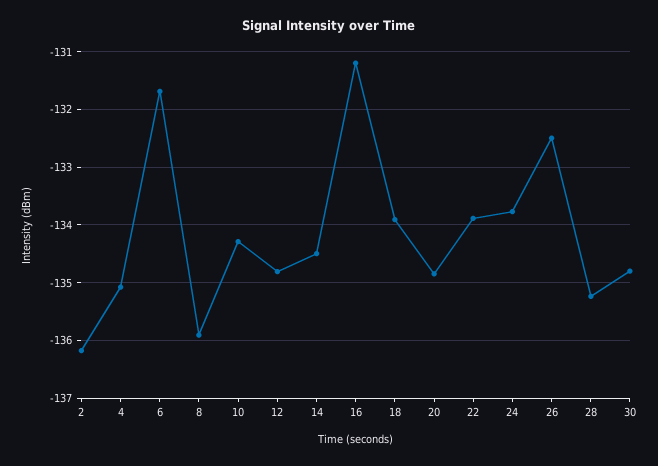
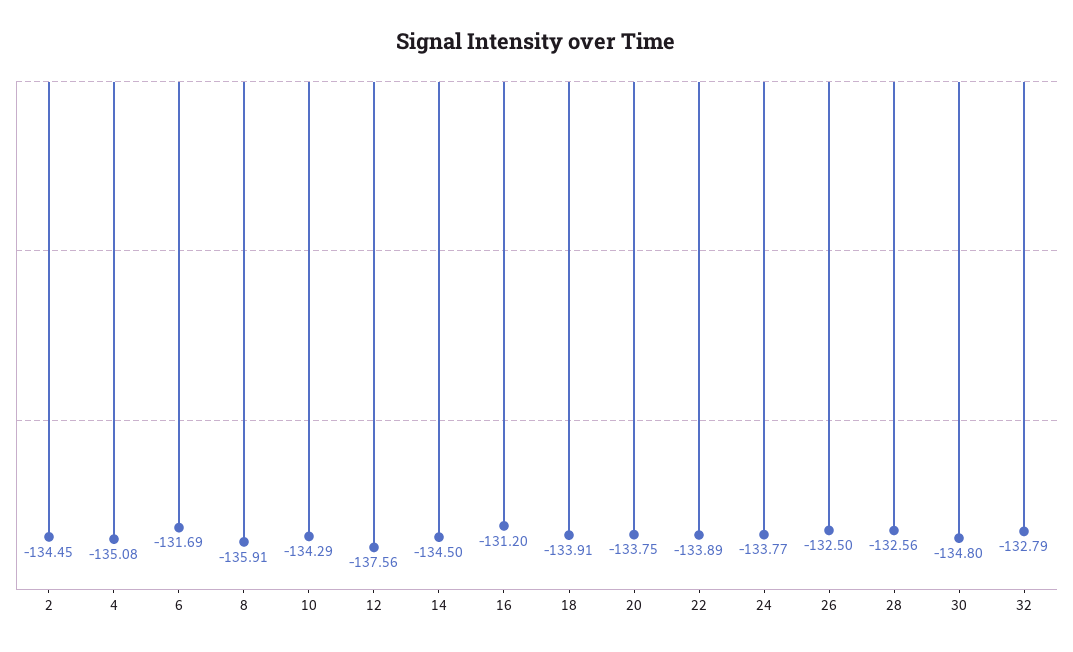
  {
-   "2": -136.2,
+   "2": -134.45,
    "4": -135.08,
    "6": -131.69,
    "8": -135.91,
    "10": -134.29,
-   "12": -134.8,
+   "12": -137.56,
    "14": -134.5,
    "16": -131.2,
    "18": -133.91,
-   "20": -134.8,
+   "20": -133.75,
    "22": -133.89,
    "24": -133.77,
    "26": -132.5,
-   "28": -135.2,
+   "28": -132.56,
-   "30": -134.8
+   "30": -134.8,
+   "32": -132.79
  }

